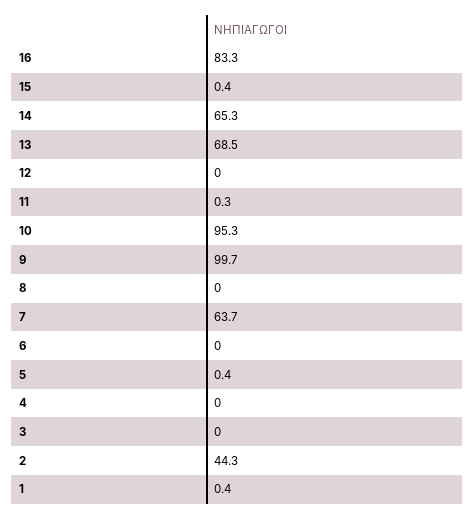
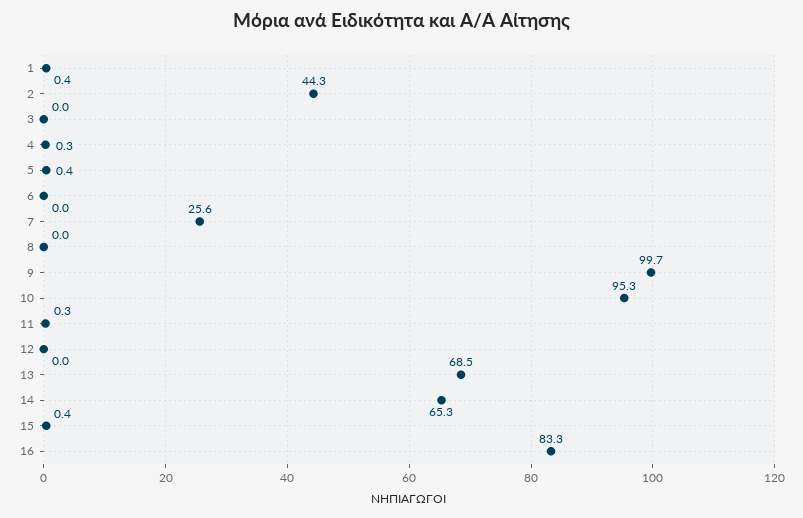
  {
    "16": 83.3,
    "15": 0.4,
    "14": 65.3,
    "13": 68.5,
    "12": 0,
    "11": 0.3,
    "10": 95.3,
    "9": 99.7,
    "8": 0,
-   "7": 63.7,
+   "7": 25.6,
    "6": 0,
    "5": 0.4,
-   "4": 0,
+   "4": 0.3,
    "3": 0,
    "2": 44.3,
    "1": 0.4
  }

